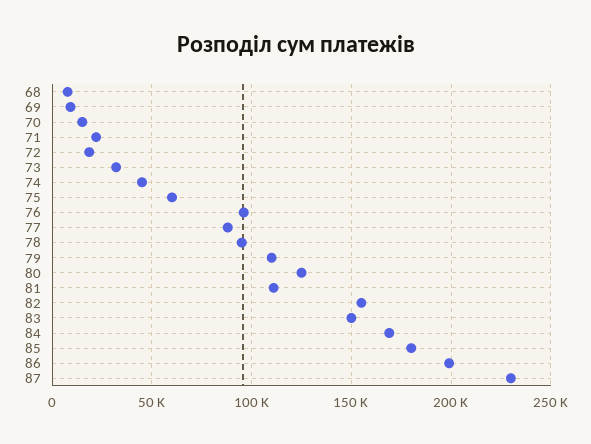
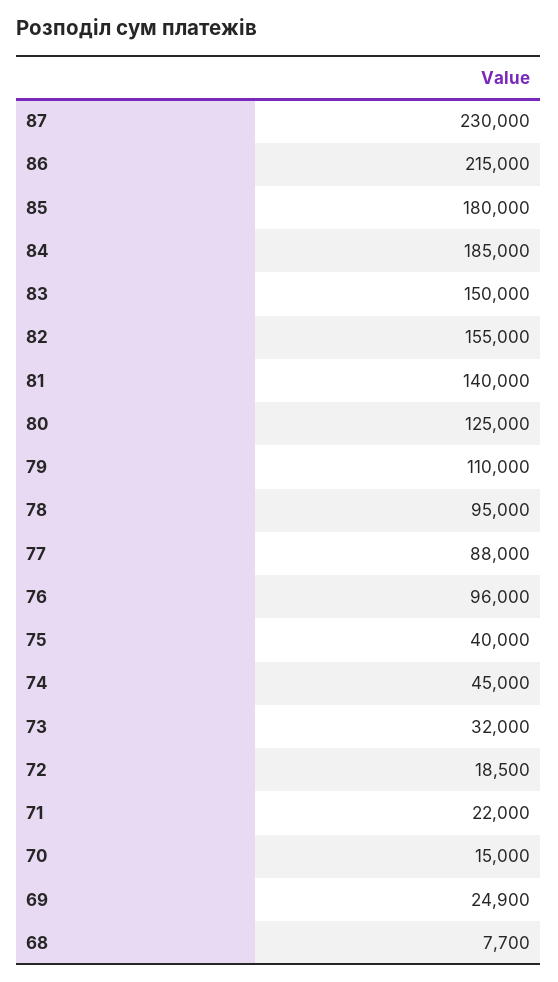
  {
    "68": 7700,
-   "69": 10000,
+   "69": 24900,
    "70": 15000,
    "71": 22000,
    "72": 18500,
    "73": 32000,
    "74": 45000,
-   "75": 60000,
+   "75": 40000,
    "76": 96000,
    "77": 88000,
    "78": 95000,
    "79": 110000,
    "80": 125000,
-   "81": 110000,
+   "81": 140000,
    "82": 155000,
    "83": 150000,
-   "84": 170000,
+   "84": 185000,
    "85": 180000,
-   "86": 200000,
+   "86": 215000,
    "87": 230000
  }

